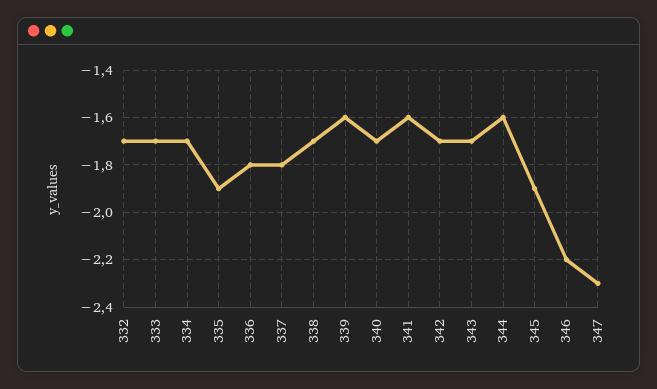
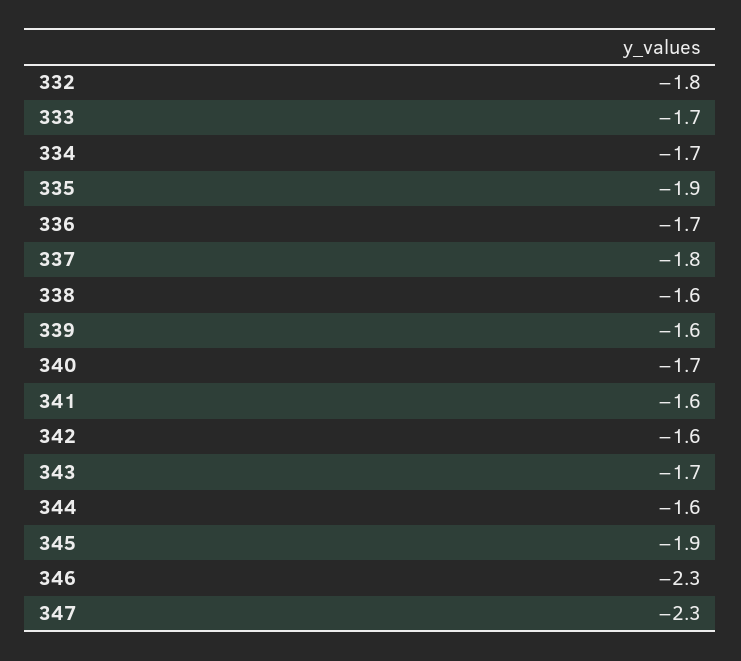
  {
-   "332": -1.7,
+   "332": -1.8,
    "333": -1.7,
    "334": -1.7,
    "335": -1.9,
-   "336": -1.8,
+   "336": -1.7,
    "337": -1.8,
-   "338": -1.7,
+   "338": -1.6,
    "339": -1.6,
    "340": -1.7,
    "341": -1.6,
-   "342": -1.7,
+   "342": -1.6,
    "343": -1.7,
    "344": -1.6,
    "345": -1.9,
-   "346": -2.2,
+   "346": -2.3,
    "347": -2.3
  }

